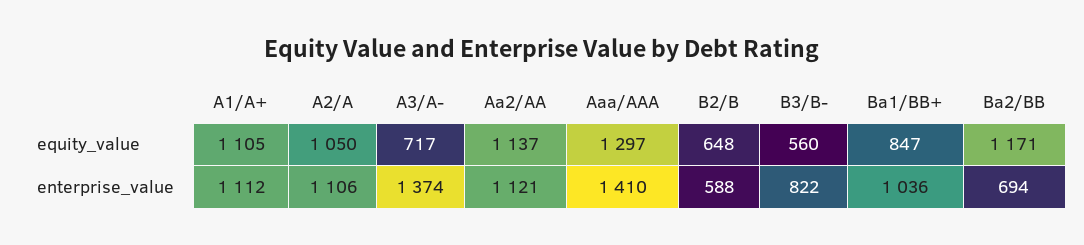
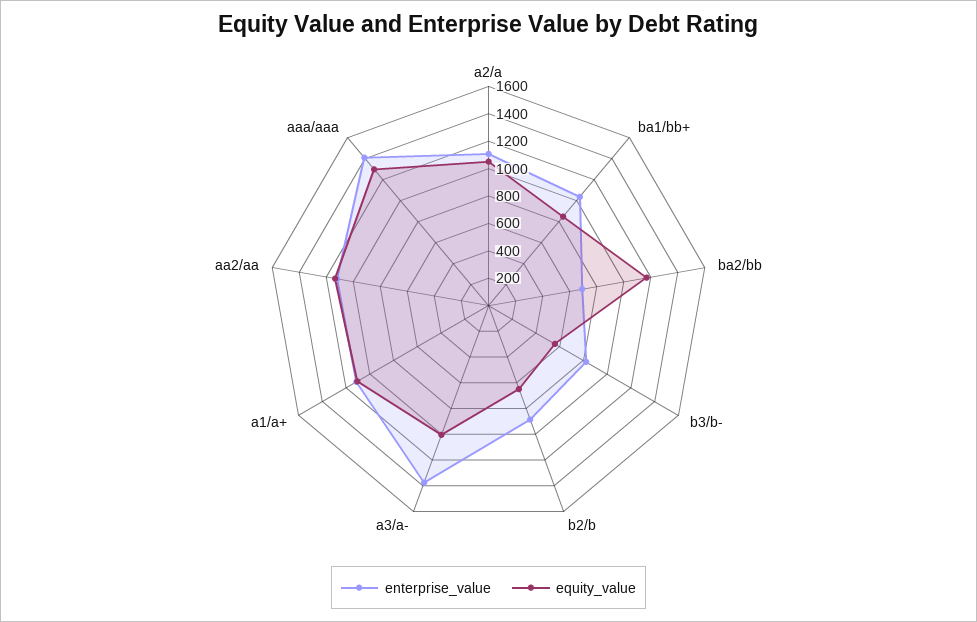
  {
    "equity_value": {
      "A1/A+": 1105,
      "A2/A": 1050,
-     "A3/A-": 717,
+     "A3/A-": 1000,
      "Aa2/AA": 1137,
      "Aaa/AAA": 1297,
      "B2/B": 648,
      "B3/B-": 560,
      "Ba1/BB+": 847,
      "Ba2/BB": 1171
    },
    "enterprise_value": {
      "A1/A+": 1112,
      "A2/A": 1106,
      "A3/A-": 1374,
      "Aa2/AA": 1121,
      "Aaa/AAA": 1410,
-     "B2/B": 588,
+     "B2/B": 900,
      "B3/B-": 822,
      "Ba1/BB+": 1036,
      "Ba2/BB": 694
    }
  }

